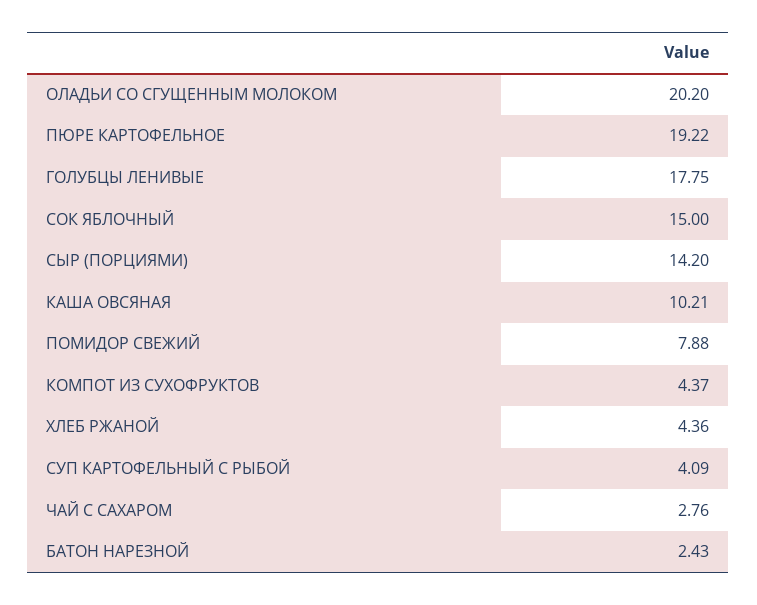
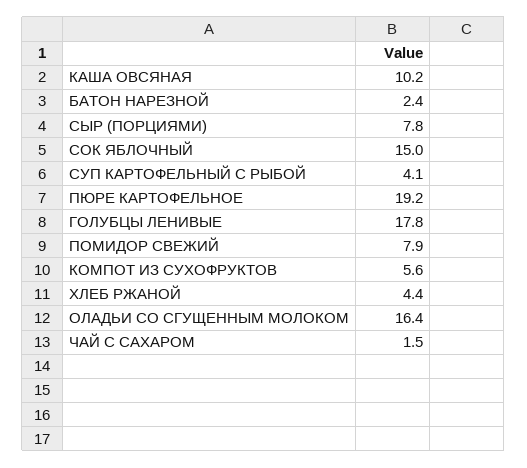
  {
-   "ОЛАДЬИ СО СГУЩЕННЫМ МОЛОКОМ": 20.2,
+   "ОЛАДЬИ СО СГУЩЕННЫМ МОЛОКОМ": 16.4,
    "ПЮРЕ КАРТОФЕЛЬНОЕ": 19.22,
    "ГОЛУБЦЫ ЛЕНИВЫЕ": 17.75,
    "СОК ЯБЛОЧНЫЙ": 15,
-   "СЫР (ПОРЦИЯМИ)": 14.2,
+   "СЫР (ПОРЦИЯМИ)": 7.8,
    "КАША ОВСЯНАЯ": 10.21,
    "ПОМИДОР СВЕЖИЙ": 7.88,
-   "КОМПОТ ИЗ СУХОФРУКТОВ": 4.37,
+   "КОМПОТ ИЗ СУХОФРУКТОВ": 5.6,
    "ХЛЕБ РЖАНОЙ": 4.36,
    "СУП КАРТОФЕЛЬНЫЙ С РЫБОЙ": 4.09,
-   "ЧАЙ С САХАРОМ": 2.76,
+   "ЧАЙ С САХАРОМ": 1.5,
    "БАТОН НАРЕЗНОЙ": 2.43
  }

